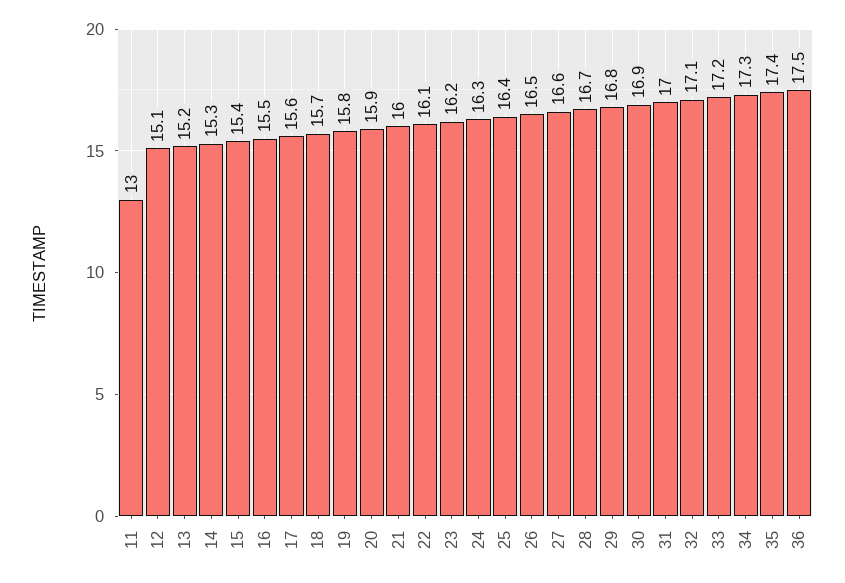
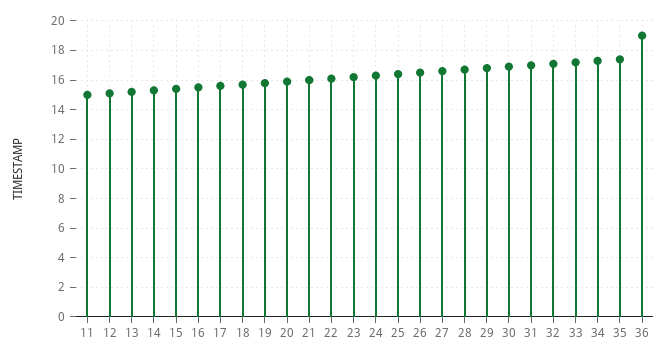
  {
-   "11": 13,
+   "11": 15,
    "12": 15.1,
    "13": 15.2,
    "14": 15.3,
    "15": 15.4,
    "16": 15.5,
    "17": 15.6,
    "18": 15.7,
    "19": 15.8,
    "20": 15.9,
    "21": 16,
    "22": 16.1,
    "23": 16.2,
    "24": 16.3,
    "25": 16.4,
    "26": 16.5,
    "27": 16.6,
    "28": 16.7,
    "29": 16.8,
    "30": 16.9,
    "31": 17,
    "32": 17.1,
    "33": 17.2,
    "34": 17.3,
    "35": 17.4,
-   "36": 17.5
+   "36": 19
  }

